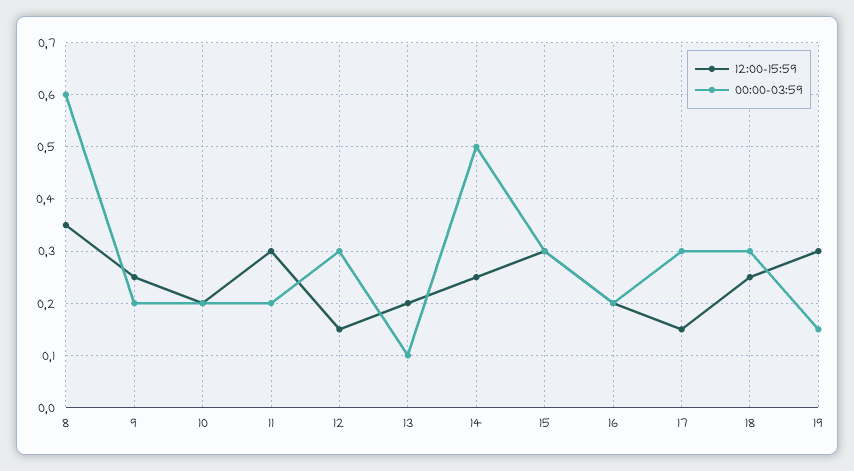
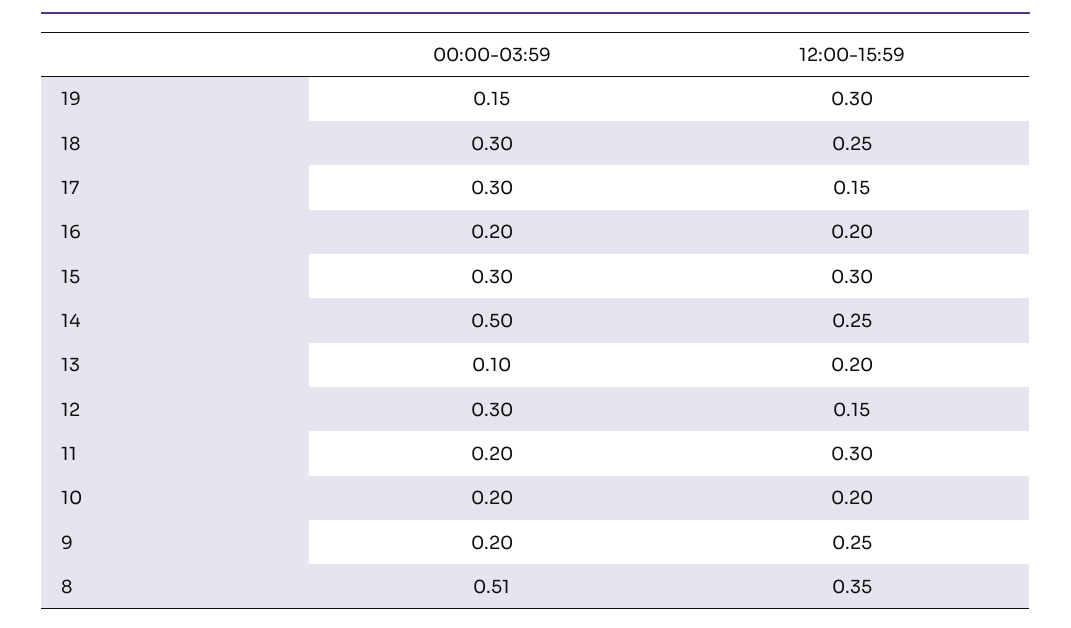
  {
    "12:00-15:59": {
      "8": 0.35,
      "9": 0.25,
      "10": 0.2,
      "11": 0.3,
      "12": 0.15,
      "13": 0.2,
      "14": 0.25,
      "15": 0.3,
      "16": 0.2,
      "17": 0.15,
      "18": 0.25,
      "19": 0.3
    },
    "00:00-03:59": {
-     "8": 0.6,
+     "8": 0.51,
      "9": 0.2,
      "10": 0.2,
      "11": 0.2,
      "12": 0.3,
      "13": 0.1,
      "14": 0.5,
      "15": 0.3,
      "16": 0.2,
      "17": 0.3,
      "18": 0.3,
      "19": 0.15
    }
  }

